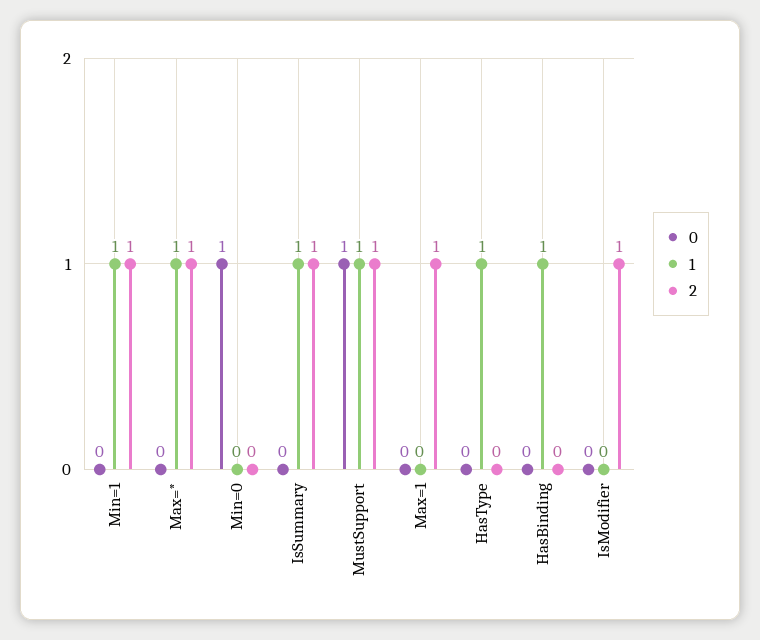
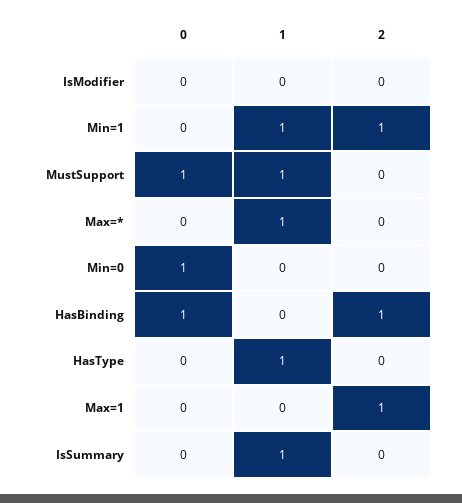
  {
    "0": {
      "Min=1": 0,
      "Max=*": 0,
      "Min=0": 1,
      "IsSummary": 0,
      "MustSupport": 1,
      "Max=1": 0,
      "HasType": 0,
-     "HasBinding": 0,
+     "HasBinding": 1,
      "IsModifier": 0
    },
    "1": {
      "Min=1": 1,
      "Max=*": 1,
      "Min=0": 0,
      "IsSummary": 1,
      "MustSupport": 1,
      "Max=1": 0,
      "HasType": 1,
-     "HasBinding": 1,
+     "HasBinding": 0,
      "IsModifier": 0
    },
    "2": {
      "Min=1": 1,
-     "Max=*": 1,
+     "Max=*": 0,
      "Min=0": 0,
-     "IsSummary": 1,
+     "IsSummary": 0,
-     "MustSupport": 1,
+     "MustSupport": 0,
      "Max=1": 1,
      "HasType": 0,
-     "HasBinding": 0,
+     "HasBinding": 1,
-     "IsModifier": 1
+     "IsModifier": 0
    }
  }

